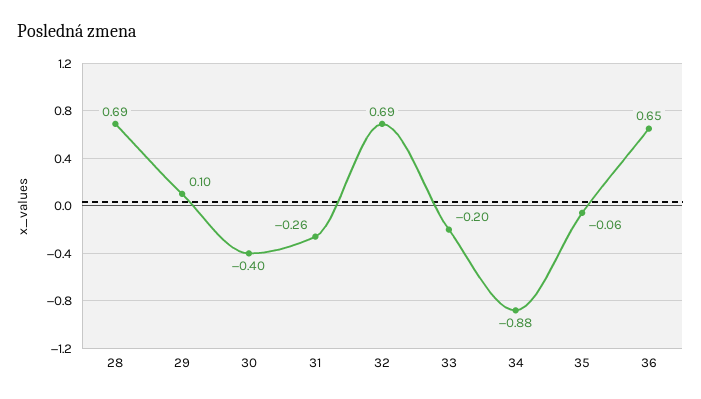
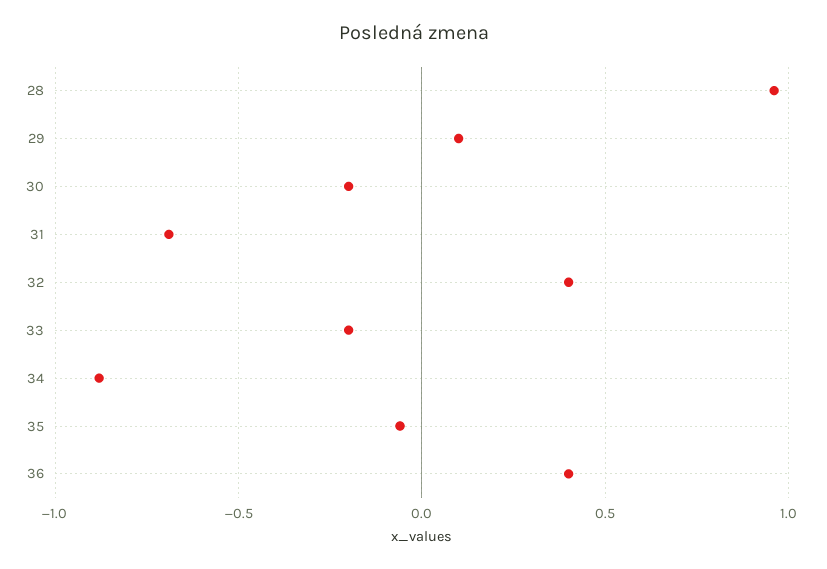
  {
-   "28": 0.69,
+   "28": 0.95,
    "29": 0.1,
-   "30": -0.4,
+   "30": -0.2,
-   "31": -0.26,
+   "31": -0.7,
-   "32": 0.69,
+   "32": 0.4,
    "33": -0.2,
    "34": -0.88,
    "35": -0.06,
-   "36": 0.65
+   "36": 0.4
  }

